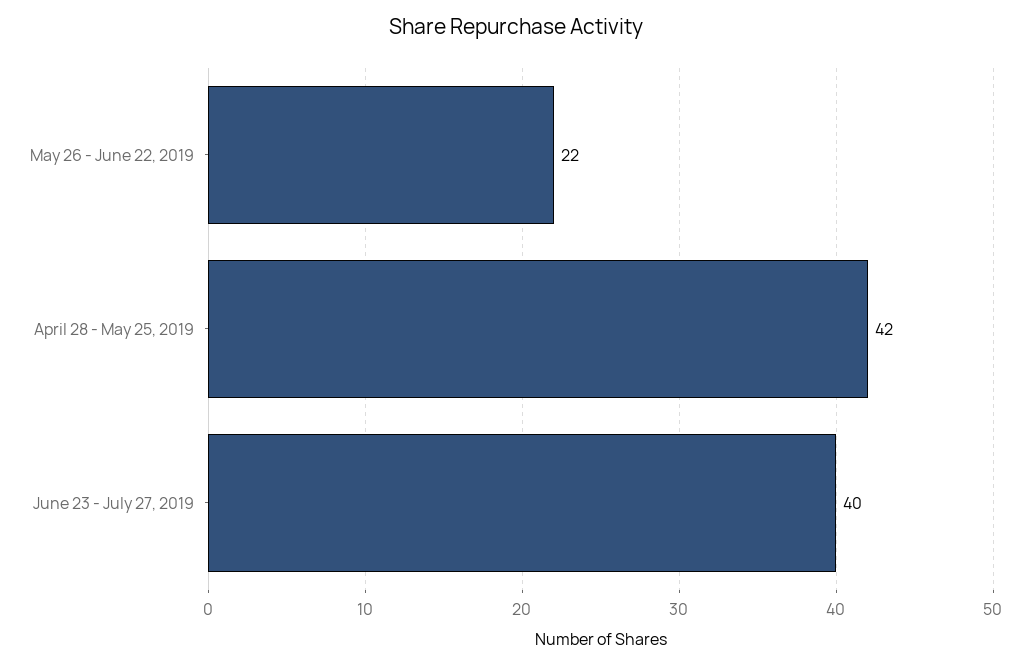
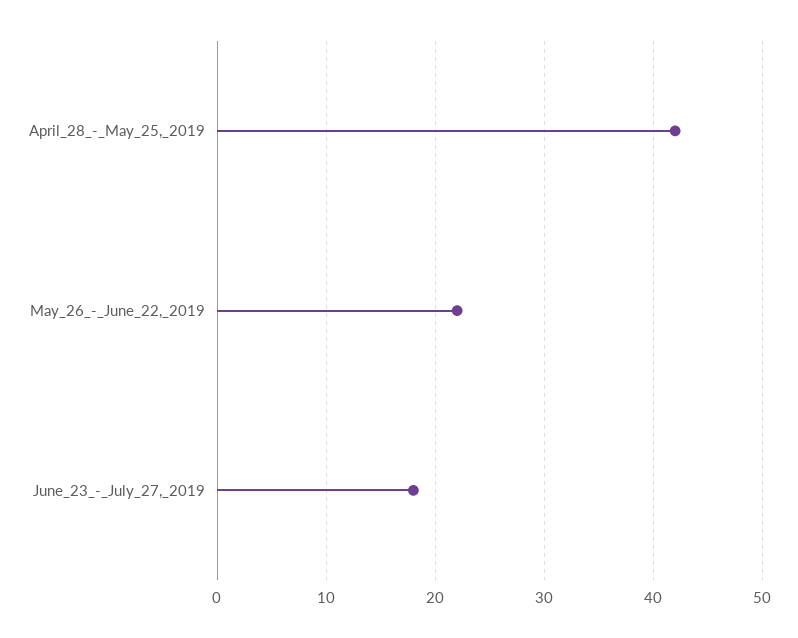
  {
    "May 26 - June 22, 2019": 22,
    "April 28 - May 25, 2019": 42,
-   "June 23 - July 27, 2019": 40
+   "June 23 - July 27, 2019": 18
  }

